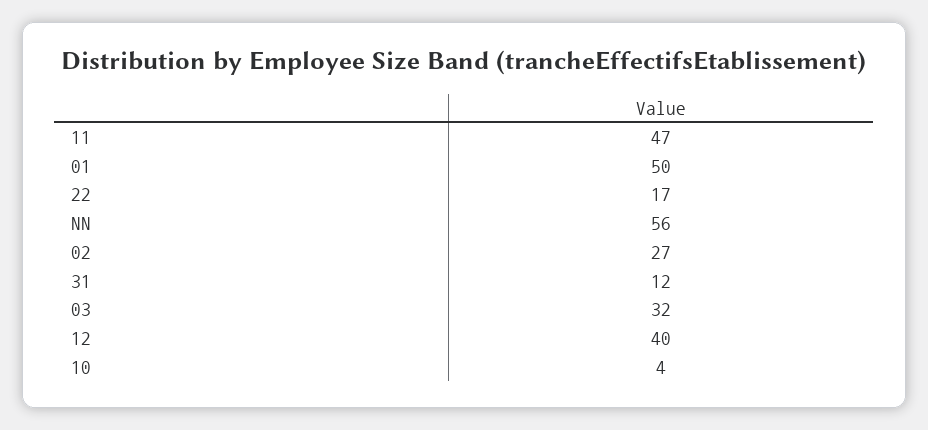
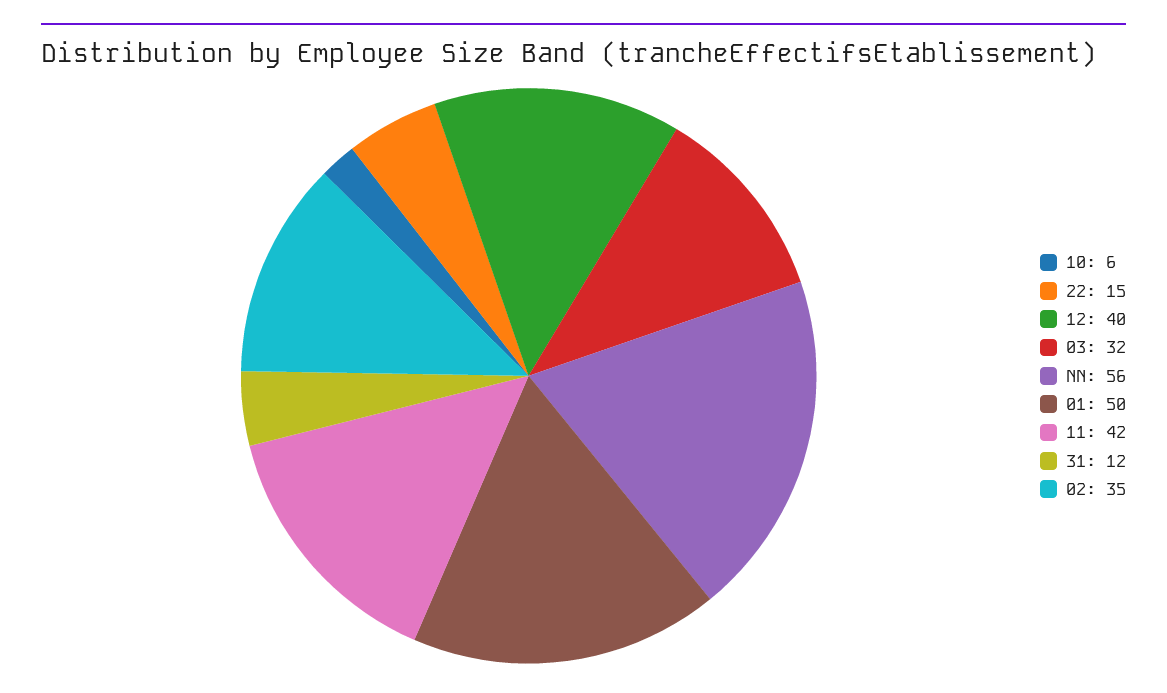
  {
-   "11": 47,
+   "11": 42,
    "01": 50,
-   "22": 17,
+   "22": 15,
    "NN": 56,
-   "02": 27,
+   "02": 35,
    "31": 12,
    "03": 32,
    "12": 40,
-   "10": 4
+   "10": 6
  }

